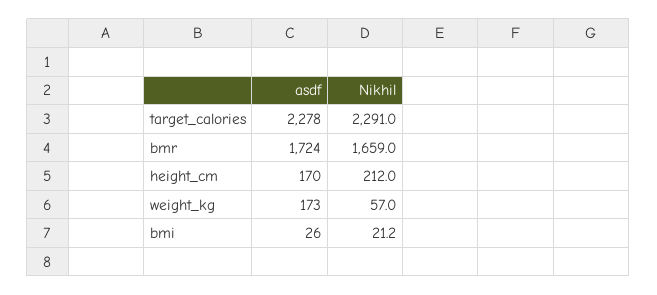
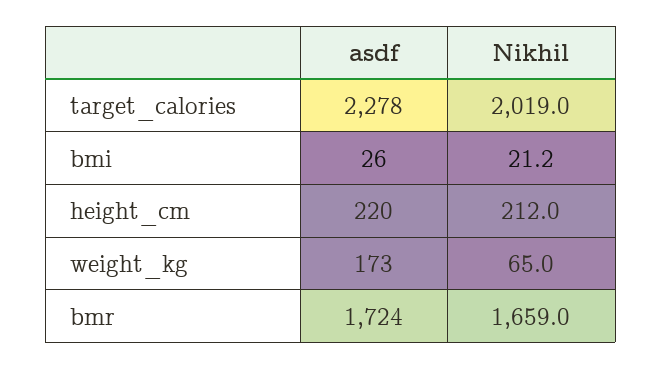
  {
    "asdf": {
      "target_calories": 2278,
      "bmr": 1724,
-     "height_cm": 170,
+     "height_cm": 220,
      "weight_kg": 173,
      "bmi": 26
    },
    "Nikhil": {
-     "target_calories": 2291,
+     "target_calories": 2019,
      "bmr": 1659,
      "height_cm": 212,
-     "weight_kg": 57,
+     "weight_kg": 65,
      "bmi": 21.2
    }
  }

